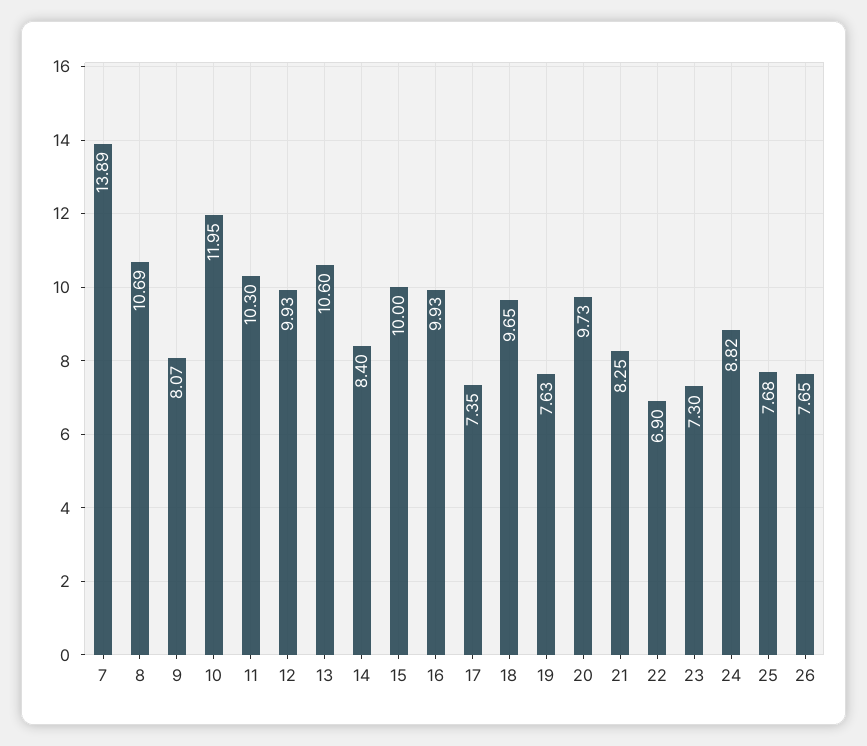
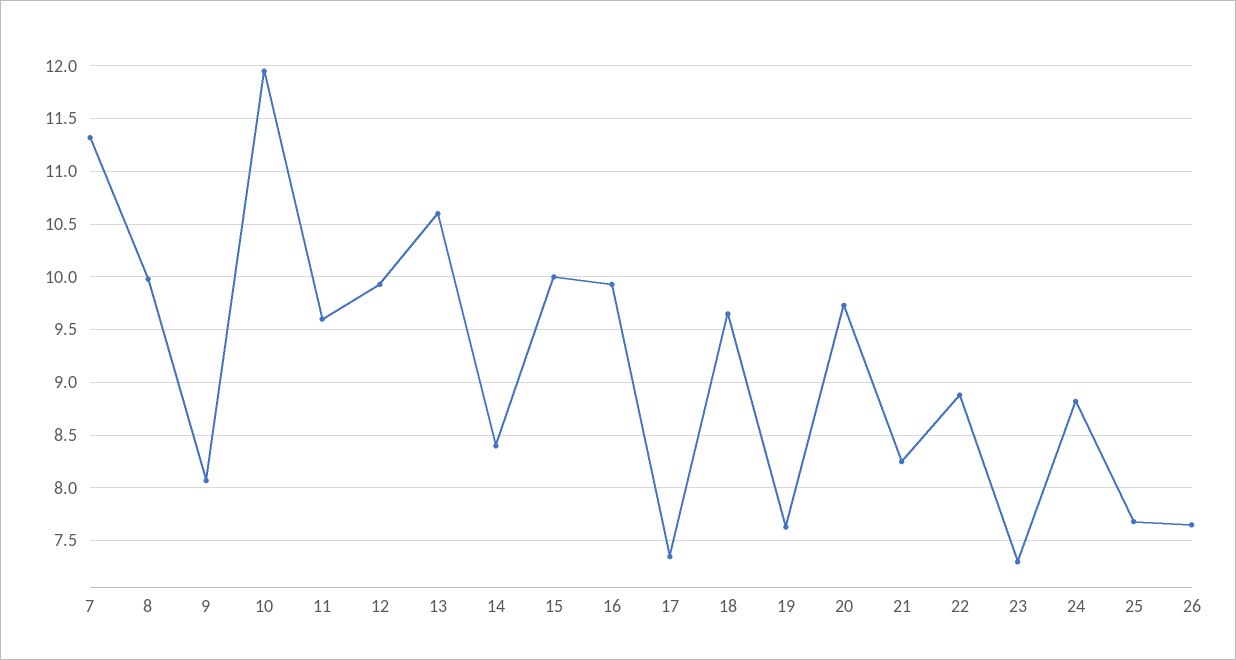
  {
-   "7": 13.89,
+   "7": 11.3,
-   "8": 10.69,
+   "8": 10,
    "9": 8.07,
    "10": 11.95,
-   "11": 10.3,
+   "11": 9.6,
    "12": 9.93,
    "13": 10.6,
    "14": 8.4,
    "15": 10,
    "16": 9.93,
    "17": 7.35,
    "18": 9.65,
    "19": 7.63,
    "20": 9.73,
    "21": 8.25,
-   "22": 6.9,
+   "22": 8.9,
    "23": 7.3,
    "24": 8.82,
    "25": 7.68,
    "26": 7.65
  }

